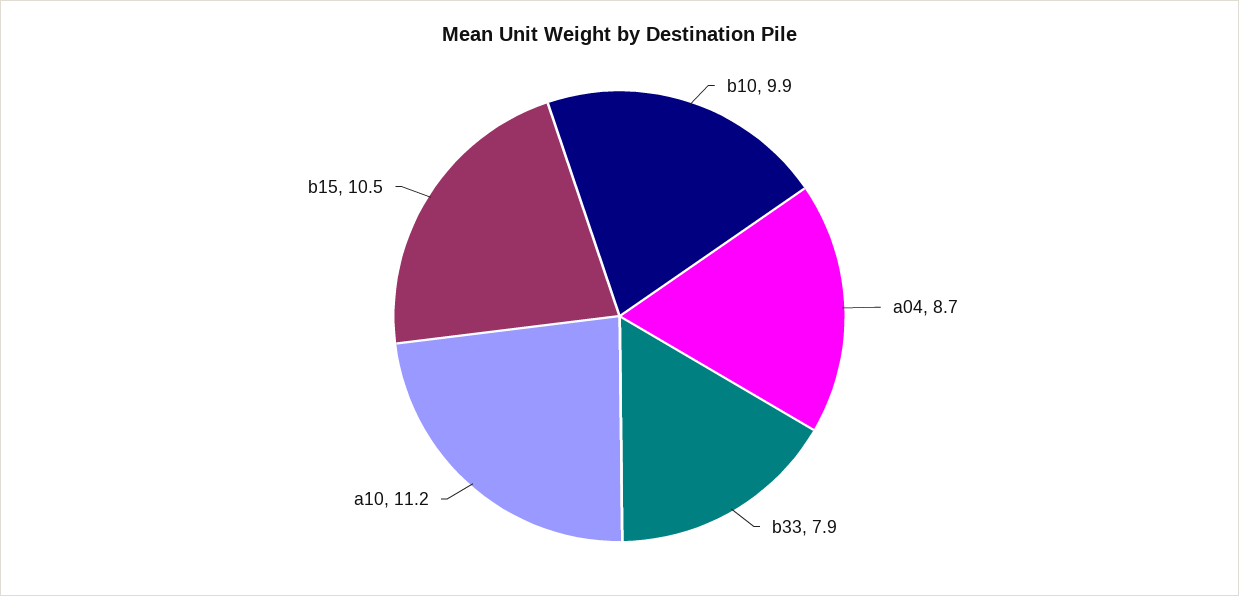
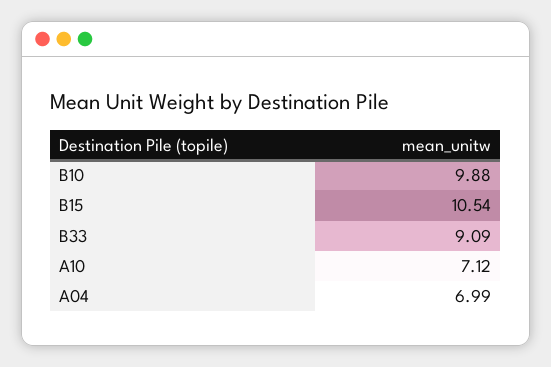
  {
    "b10": 9.88,
-   "a04": 8.7,
+   "a04": 6.99,
-   "b33": 7.9,
+   "b33": 9.09,
-   "a10": 11.2,
+   "a10": 7.12,
    "b15": 10.54
  }

